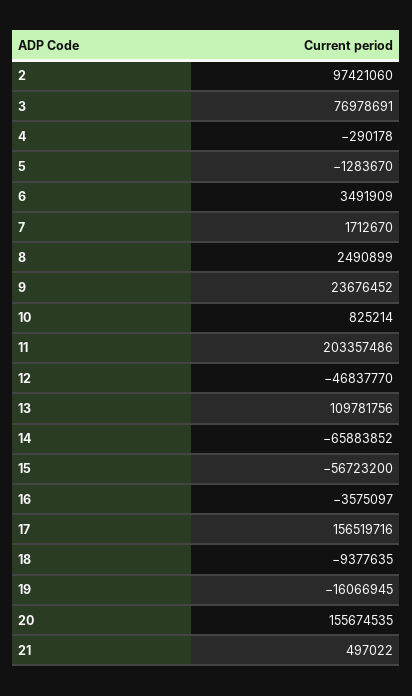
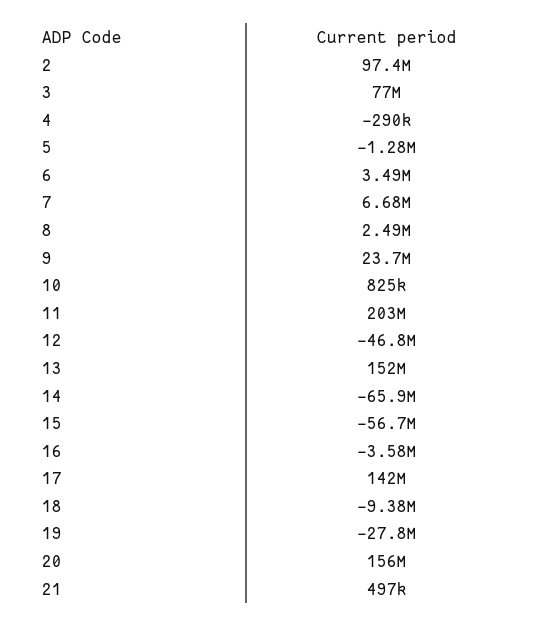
  {
    "2": 97421060,
    "3": 76978691,
    "4": -290178,
    "5": -1283670,
    "6": 3491909,
-   "7": 1712670,
+   "7": 6680000,
    "8": 2490899,
    "9": 23676452,
    "10": 825214,
    "11": 203357486,
    "12": -46837770,
-   "13": 109781756,
+   "13": 152000000,
    "14": -65883852,
    "15": -56723200,
    "16": -3575097,
-   "17": 156519716,
+   "17": 142000000,
    "18": -9377635,
-   "19": -16066945,
+   "19": -27800000,
    "20": 155674535,
    "21": 497022
  }

